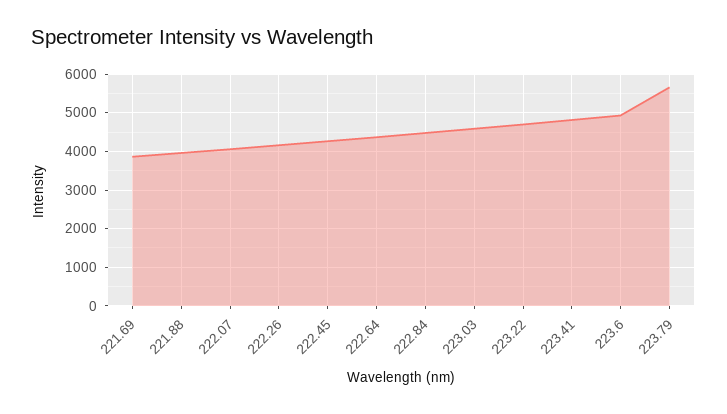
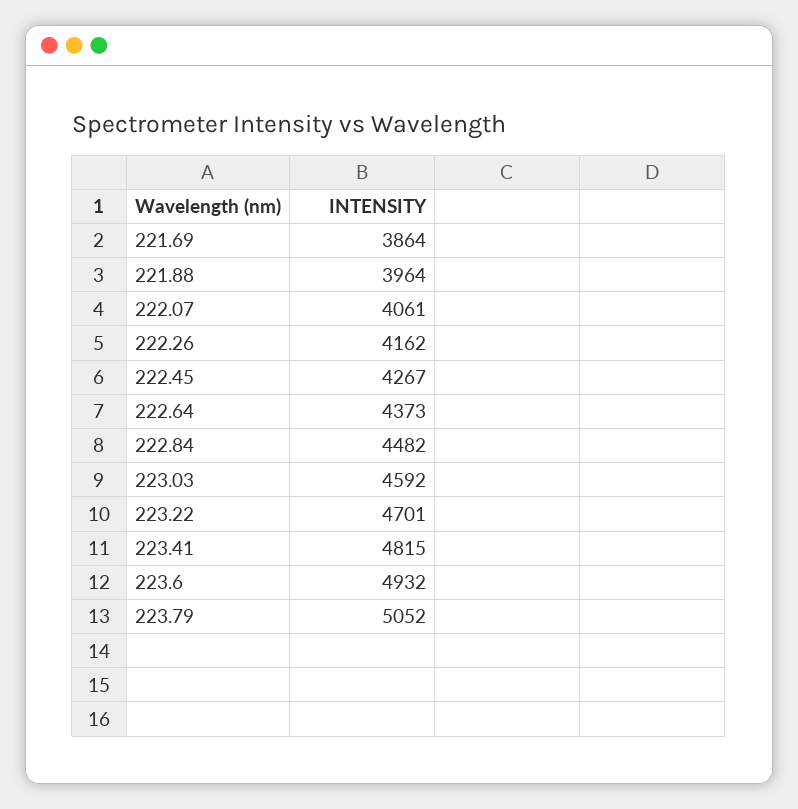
  {
    "221.69": 3864,
    "221.88": 3964,
    "222.07": 4061,
    "222.26": 4162,
    "222.45": 4267,
    "222.64": 4373,
    "222.84": 4482,
    "223.03": 4592,
    "223.22": 4701,
    "223.41": 4815,
    "223.6": 4932,
-   "223.79": 5600
+   "223.79": 5052
  }

